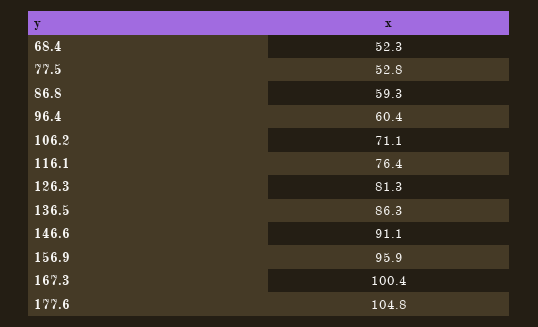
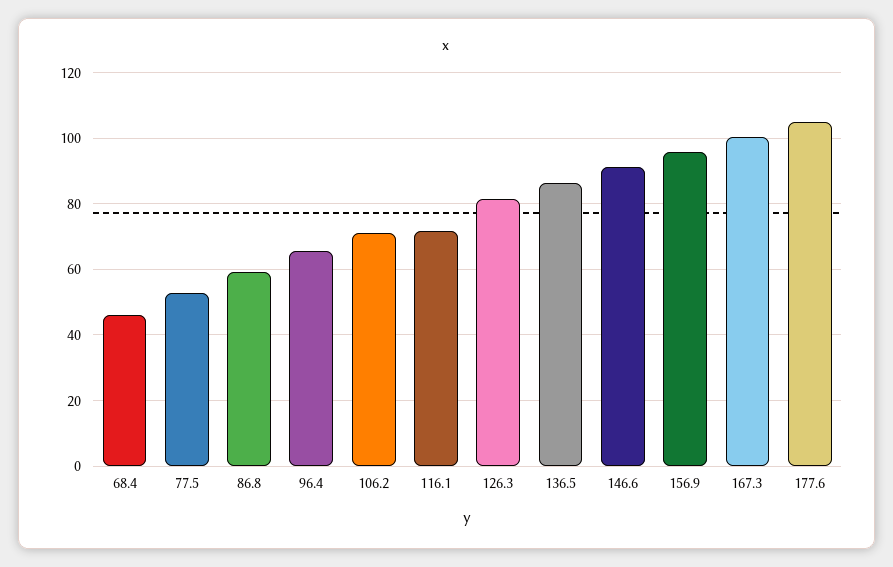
  {
-   "68.4": 52.3,
+   "68.4": 46,
    "77.5": 52.8,
    "86.8": 59.3,
-   "96.4": 60.4,
+   "96.4": 66,
    "106.2": 71.1,
-   "116.1": 76.4,
+   "116.1": 72,
    "126.3": 81.3,
    "136.5": 86.3,
    "146.6": 91.1,
    "156.9": 95.9,
    "167.3": 100.4,
    "177.6": 104.8
  }

